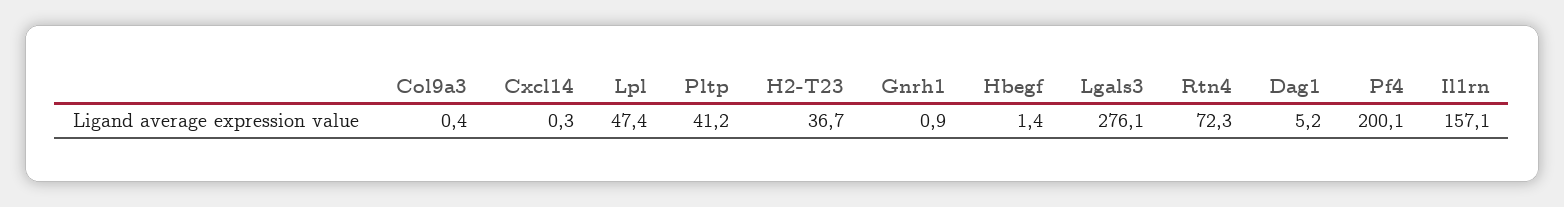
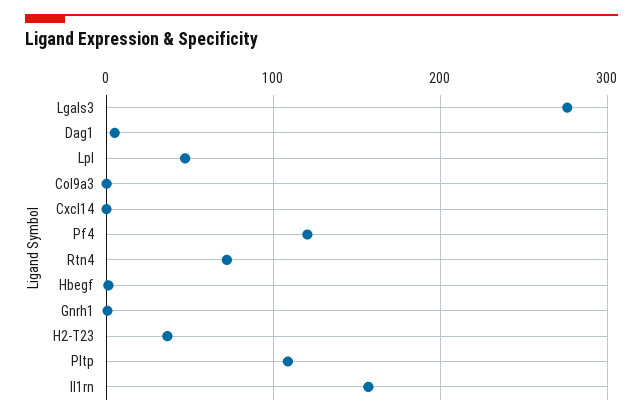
  {
    "Col9a3": 0.4,
    "Cxcl14": 0.3,
    "Lpl": 47.4,
-   "Pltp": 41.2,
+   "Pltp": 110,
    "H2-T23": 36.7,
    "Gnrh1": 0.9,
    "Hbegf": 1.4,
    "Lgals3": 276.1,
    "Rtn4": 72.3,
    "Dag1": 5.2,
-   "Pf4": 200.1,
+   "Pf4": 120,
    "Il1rn": 157.1
  }

